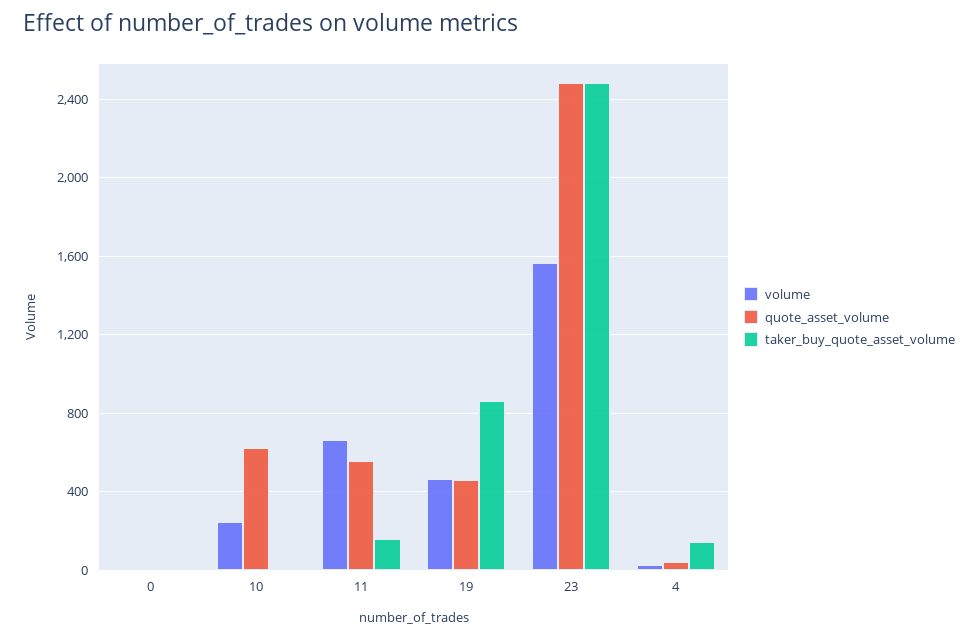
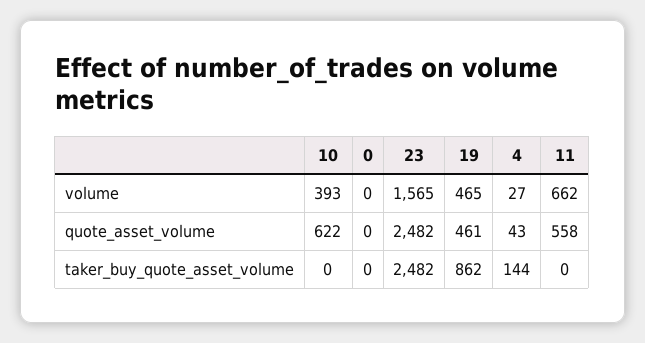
  {
    "volume": {
      "0": 0,
-     "10": 250,
+     "10": 393,
      "11": 662,
      "19": 465,
      "23": 1565,
      "4": 27
    },
    "quote_asset_volume": {
      "0": 0,
      "10": 622,
      "11": 558,
      "19": 461,
      "23": 2482,
      "4": 43
    },
    "taker_buy_quote_asset_volume": {
      "0": 0,
      "10": 0,
-     "11": 150,
+     "11": 0,
      "19": 862,
      "23": 2482,
      "4": 144
    }
  }

